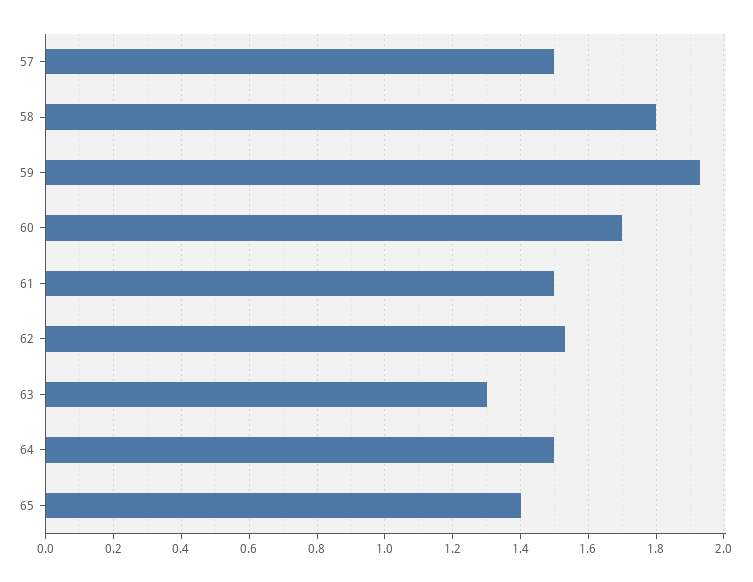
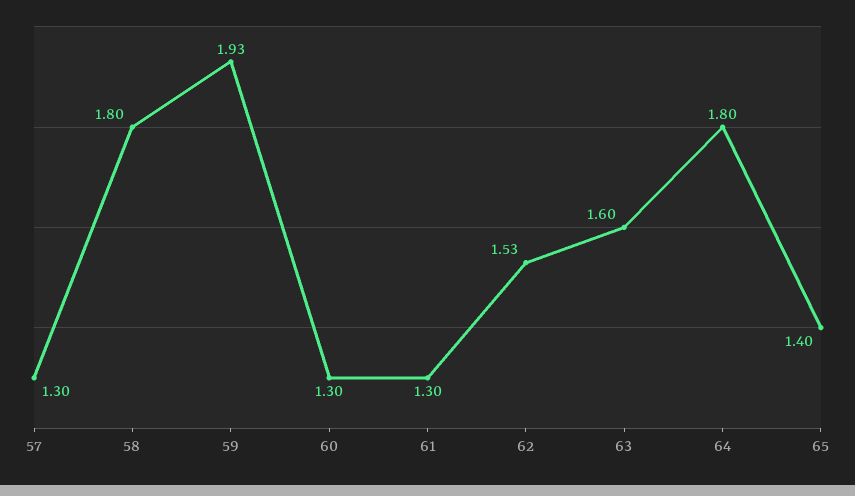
  {
-   "57": 1.5,
+   "57": 1.3,
    "58": 1.8,
    "59": 1.93,
-   "60": 1.7,
+   "60": 1.3,
-   "61": 1.5,
+   "61": 1.3,
    "62": 1.53,
-   "63": 1.3,
+   "63": 1.6,
-   "64": 1.5,
+   "64": 1.8,
    "65": 1.4
  }

